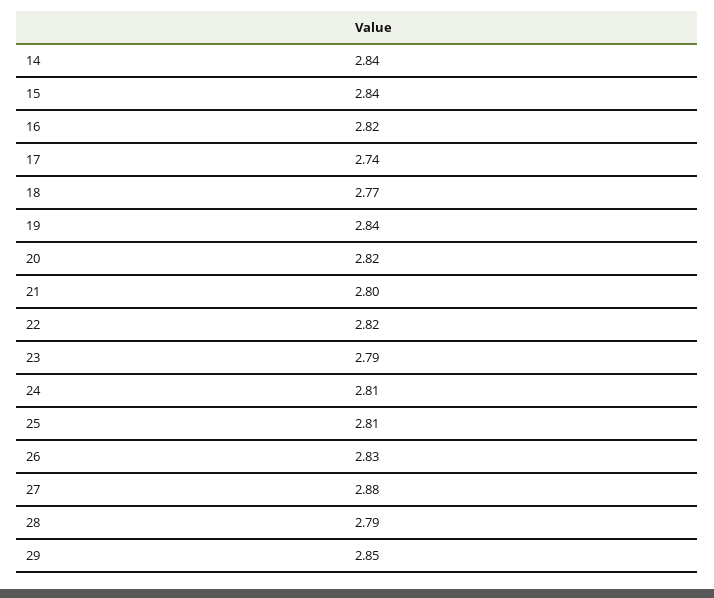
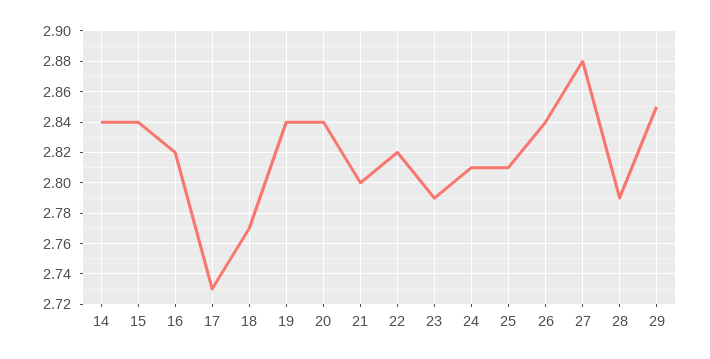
  {
    "14": 2.84,
    "15": 2.84,
    "16": 2.82,
-   "17": 2.74,
+   "17": 2.73,
    "18": 2.77,
    "19": 2.84,
-   "20": 2.82,
+   "20": 2.84,
    "21": 2.8,
    "22": 2.82,
    "23": 2.79,
    "24": 2.81,
    "25": 2.81,
-   "26": 2.83,
+   "26": 2.84,
    "27": 2.88,
    "28": 2.79,
    "29": 2.85
  }

